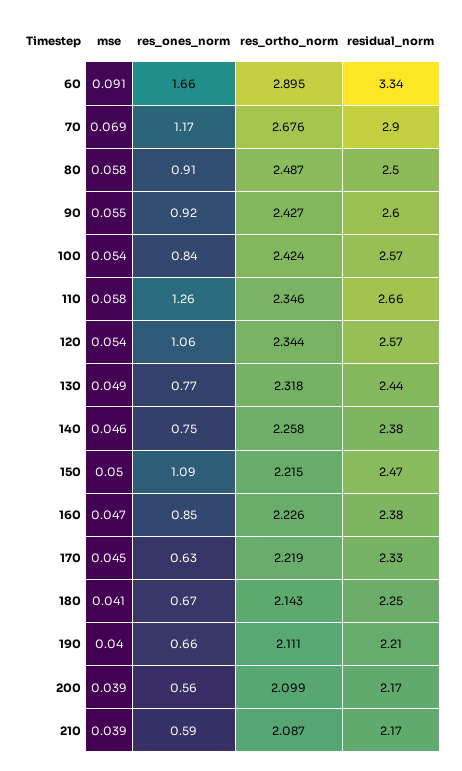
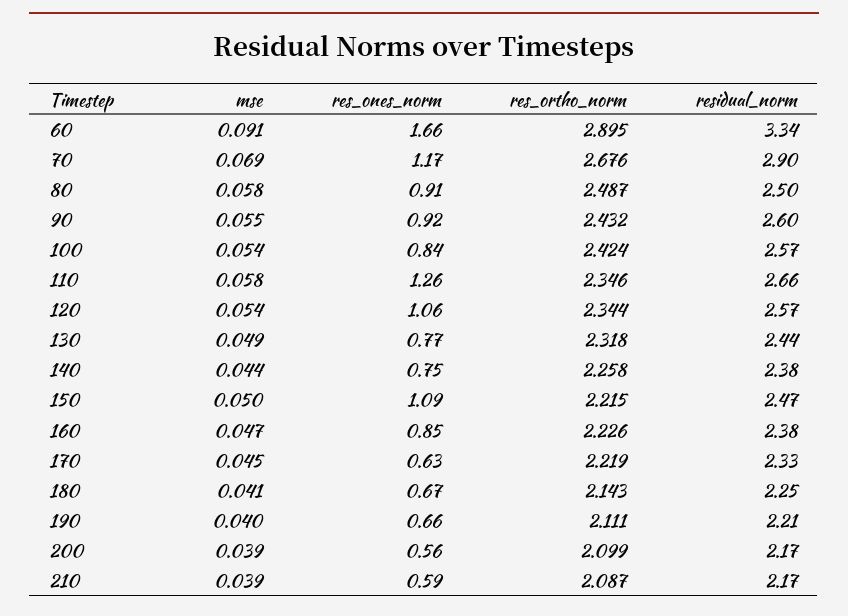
  {
    "mse": {
      "60": 0.091,
      "70": 0.069,
      "80": 0.058,
      "90": 0.055,
      "100": 0.054,
      "110": 0.058,
      "120": 0.054,
      "130": 0.049,
-     "140": 0.046,
+     "140": 0.044,
      "150": 0.05,
      "160": 0.047,
      "170": 0.045,
      "180": 0.041,
      "190": 0.04,
      "200": 0.039,
      "210": 0.039
    },
    "res_ones_norm": {
      "60": 1.66,
      "70": 1.17,
      "80": 0.91,
      "90": 0.92,
      "100": 0.84,
      "110": 1.26,
      "120": 1.06,
      "130": 0.77,
      "140": 0.75,
      "150": 1.09,
      "160": 0.85,
      "170": 0.63,
      "180": 0.67,
      "190": 0.66,
      "200": 0.56,
      "210": 0.59
    },
    "res_ortho_norm": {
      "60": 2.895,
      "70": 2.676,
      "80": 2.487,
-     "90": 2.427,
+     "90": 2.432,
      "100": 2.424,
      "110": 2.346,
      "120": 2.344,
      "130": 2.318,
      "140": 2.258,
      "150": 2.215,
      "160": 2.226,
      "170": 2.219,
      "180": 2.143,
      "190": 2.111,
      "200": 2.099,
      "210": 2.087
    },
    "residual_norm": {
      "60": 3.34,
      "70": 2.9,
      "80": 2.5,
      "90": 2.6,
      "100": 2.57,
      "110": 2.66,
      "120": 2.57,
      "130": 2.44,
      "140": 2.38,
      "150": 2.47,
      "160": 2.38,
      "170": 2.33,
      "180": 2.25,
      "190": 2.21,
      "200": 2.17,
      "210": 2.17
    }
  }

